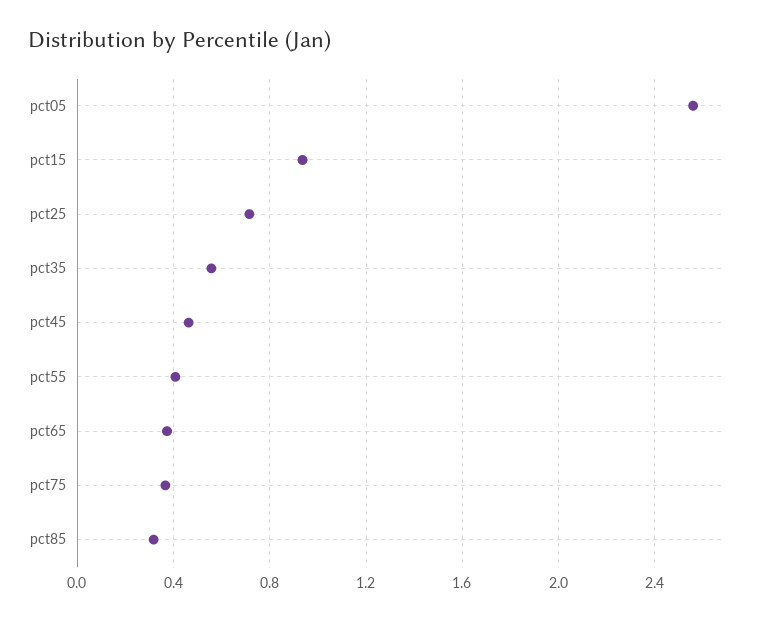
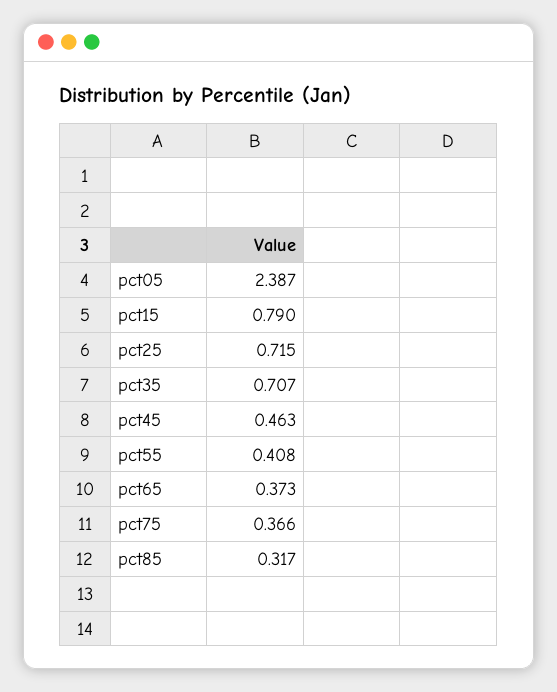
  {
-   "pct05": 2.55,
+   "pct05": 2.387,
-   "pct15": 0.95,
+   "pct15": 0.79,
    "pct25": 0.715,
-   "pct35": 0.55,
+   "pct35": 0.707,
    "pct45": 0.463,
    "pct55": 0.408,
    "pct65": 0.373,
    "pct75": 0.366,
    "pct85": 0.317
  }

